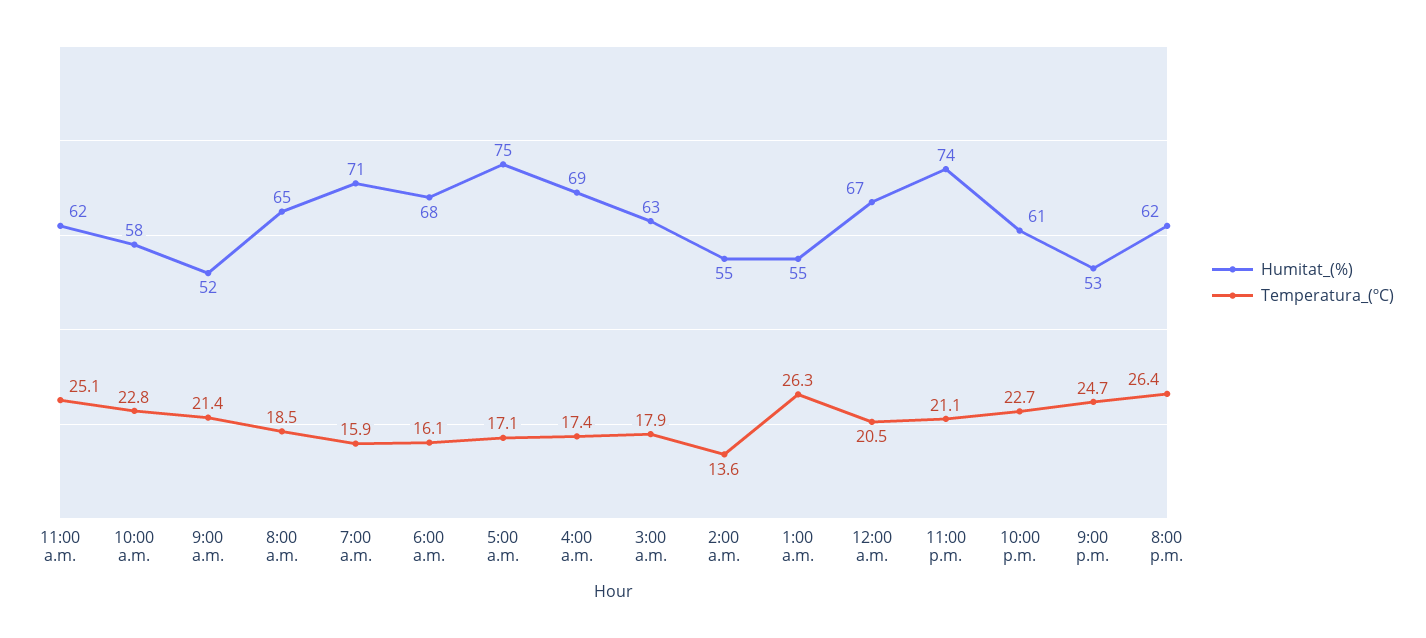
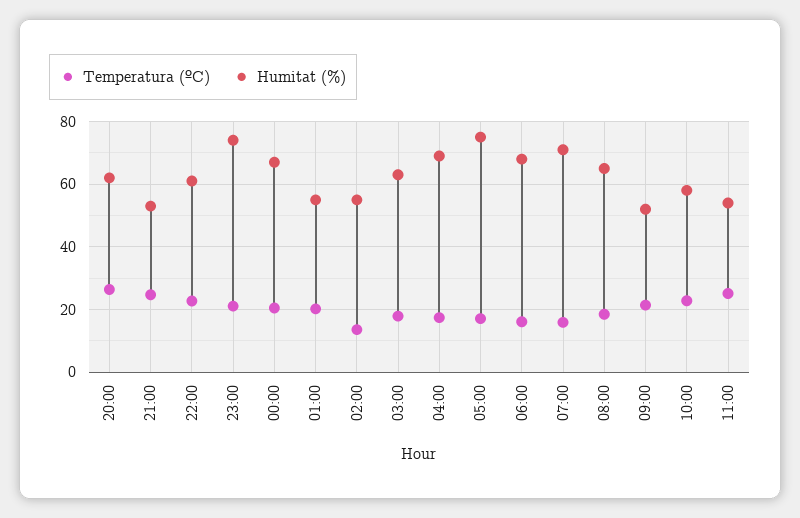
  {
    "Humitat_(%)": {
-     "11:00 a.m.": 62,
+     "11:00 a.m.": 54,
      "10:00 a.m.": 58,
      "9:00 a.m.": 52,
      "8:00 a.m.": 65,
      "7:00 a.m.": 71,
      "6:00 a.m.": 68,
      "5:00 a.m.": 75,
      "4:00 a.m.": 69,
      "3:00 a.m.": 63,
      "2:00 a.m.": 55,
      "1:00 a.m.": 55,
      "12:00 a.m.": 67,
      "11:00 p.m.": 74,
      "10:00 p.m.": 61,
      "9:00 p.m.": 53,
      "8:00 p.m.": 62
    },
    "Temperatura_(ºC)": {
      "11:00 a.m.": 25.1,
      "10:00 a.m.": 22.8,
      "9:00 a.m.": 21.4,
      "8:00 a.m.": 18.5,
      "7:00 a.m.": 15.9,
      "6:00 a.m.": 16.1,
      "5:00 a.m.": 17.1,
      "4:00 a.m.": 17.4,
      "3:00 a.m.": 17.9,
      "2:00 a.m.": 13.6,
-     "1:00 a.m.": 26.3,
+     "1:00 a.m.": 20,
      "12:00 a.m.": 20.5,
      "11:00 p.m.": 21.1,
      "10:00 p.m.": 22.7,
      "9:00 p.m.": 24.7,
      "8:00 p.m.": 26.4
    }
  }

